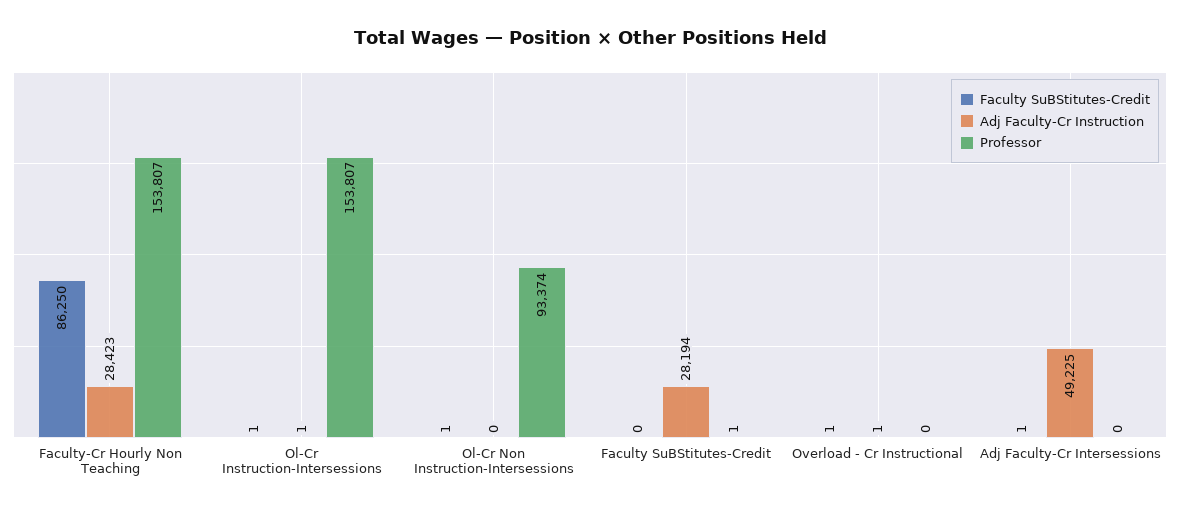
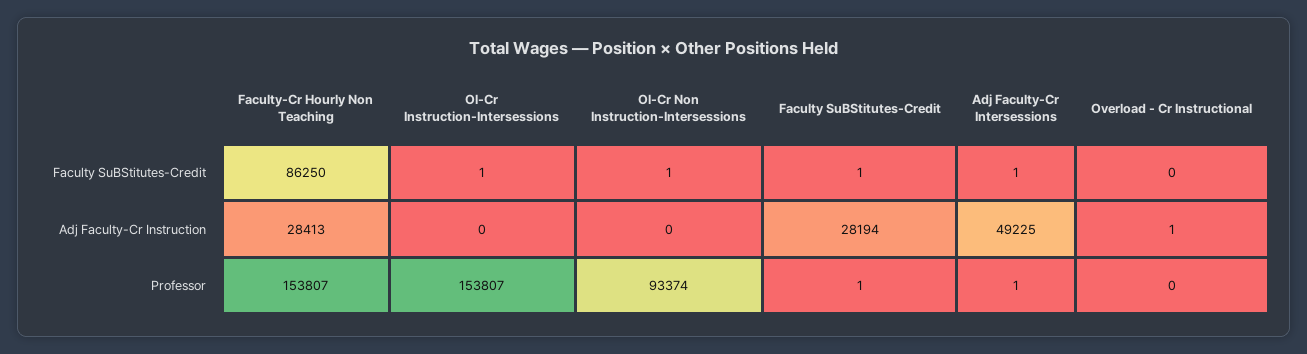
  {
    "Faculty SuBStitutes-Credit": {
      "Faculty-Cr Hourly Non Teaching": 86250,
      "Ol-Cr Instruction-Intersessions": 1,
      "Ol-Cr Non Instruction-Intersessions": 1,
-     "Faculty SuBStitutes-Credit": 0,
+     "Faculty SuBStitutes-Credit": 1,
-     "Overload - Cr Instructional": 1,
+     "Overload - Cr Instructional": 0,
      "Adj Faculty-Cr Intersessions": 1
    },
    "Adj Faculty-Cr Instruction": {
-     "Faculty-Cr Hourly Non Teaching": 28423,
+     "Faculty-Cr Hourly Non Teaching": 28413,
-     "Ol-Cr Instruction-Intersessions": 1,
+     "Ol-Cr Instruction-Intersessions": 0,
      "Ol-Cr Non Instruction-Intersessions": 0,
      "Faculty SuBStitutes-Credit": 28194,
      "Overload - Cr Instructional": 1,
      "Adj Faculty-Cr Intersessions": 49225
    },
    "Professor": {
      "Faculty-Cr Hourly Non Teaching": 153807,
      "Ol-Cr Instruction-Intersessions": 153807,
      "Ol-Cr Non Instruction-Intersessions": 93374,
      "Faculty SuBStitutes-Credit": 1,
      "Overload - Cr Instructional": 0,
-     "Adj Faculty-Cr Intersessions": 0
+     "Adj Faculty-Cr Intersessions": 1
    }
  }

